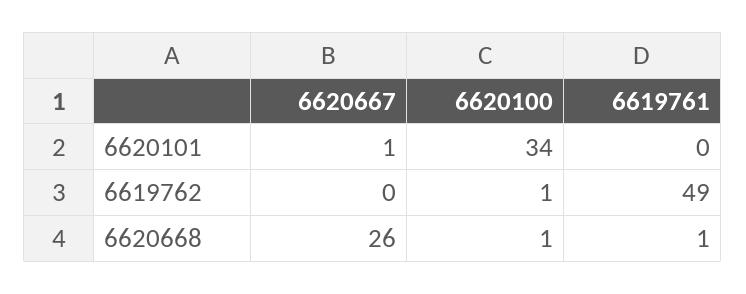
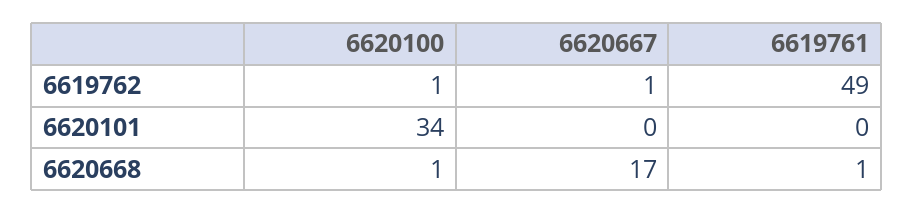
  {
    "6620667": {
-     "6620101": 1,
+     "6620101": 0,
-     "6619762": 0,
+     "6619762": 1,
-     "6620668": 26
+     "6620668": 17
    },
    "6620100": {
      "6620101": 34,
      "6619762": 1,
      "6620668": 1
    },
    "6619761": {
      "6620101": 0,
      "6619762": 49,
      "6620668": 1
    }
  }

